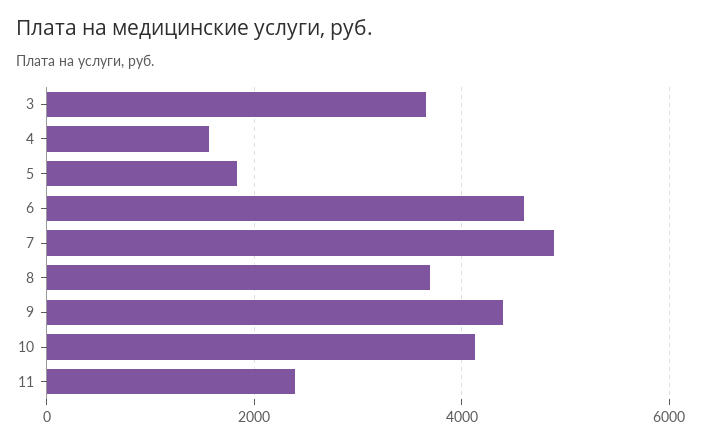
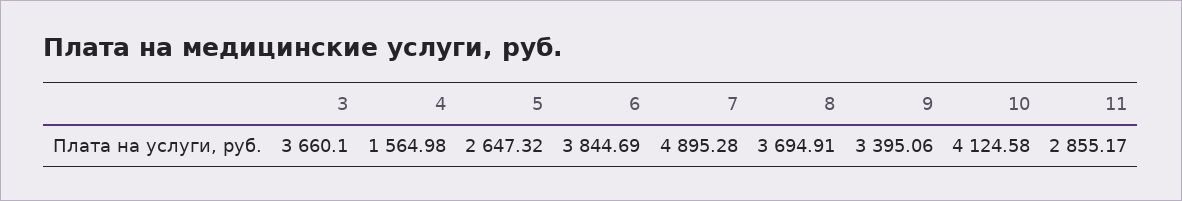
  {
    "3": 3660.1,
    "4": 1564.98,
-   "5": 1800,
+   "5": 2647.32,
-   "6": 4600,
+   "6": 3844.69,
    "7": 4895.28,
    "8": 3694.91,
-   "9": 4400,
+   "9": 3395.06,
    "10": 4124.58,
-   "11": 2400
+   "11": 2855.17
  }

